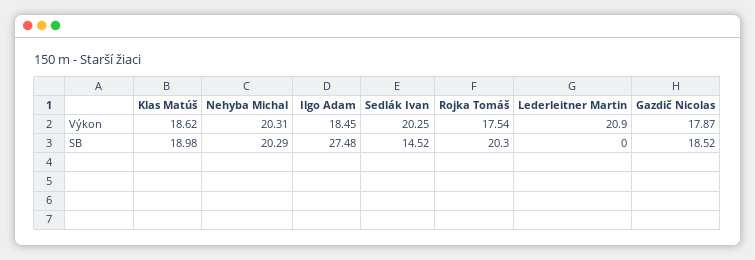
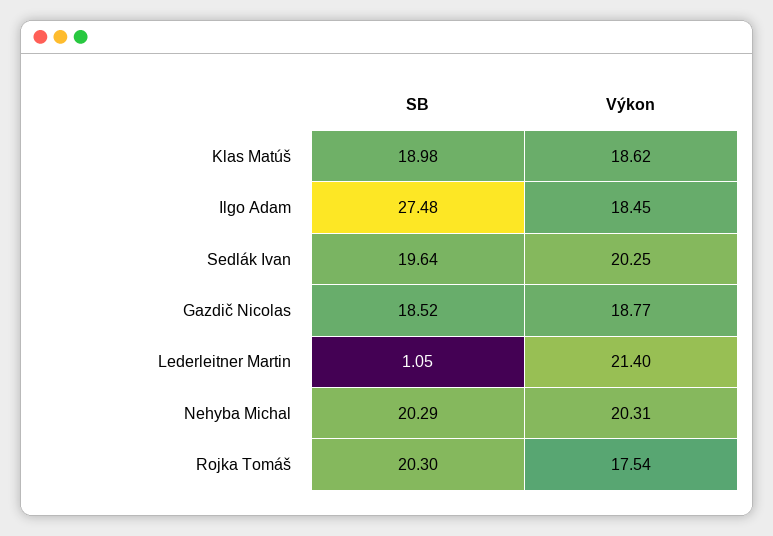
  {
    "Klas Matúš": {
      "Výkon": 18.62,
      "SB": 18.98
    },
    "Nehyba Michal": {
      "Výkon": 20.31,
      "SB": 20.29
    },
    "Ilgo Adam": {
      "Výkon": 18.45,
      "SB": 27.48
    },
    "Sedlák Ivan": {
      "Výkon": 20.25,
-     "SB": 14.52
+     "SB": 19.64
    },
    "Rojka Tomáš": {
      "Výkon": 17.54,
      "SB": 20.3
    },
    "Lederleitner Martin": {
-     "Výkon": 20.9,
+     "Výkon": 21.4,
-     "SB": 0
+     "SB": 1.05
    },
    "Gazdič Nicolas": {
-     "Výkon": 17.87,
+     "Výkon": 18.77,
      "SB": 18.52
    }
  }

